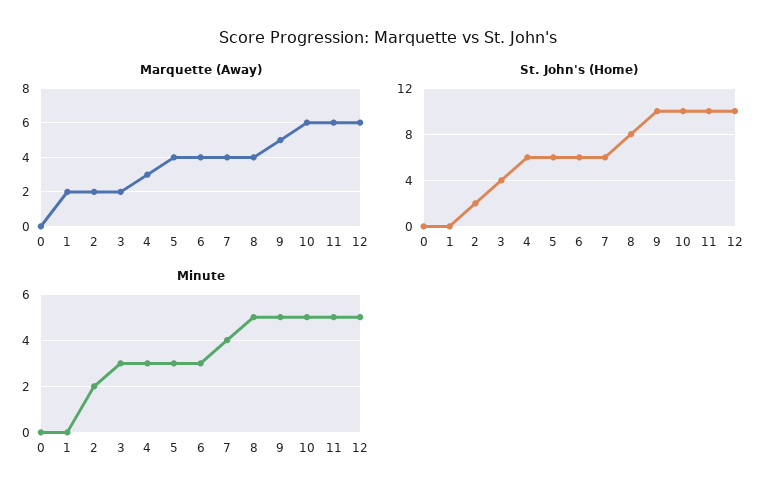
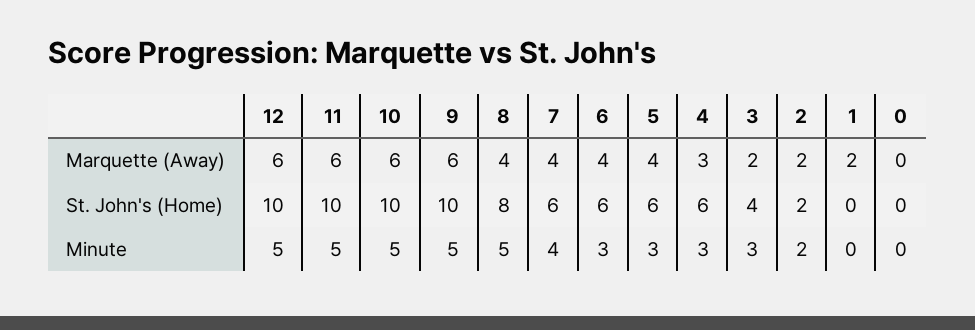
  {
    "Marquette (Away)": {
      "0": 0,
      "1": 2,
      "2": 2,
      "3": 2,
      "4": 3,
      "5": 4,
      "6": 4,
      "7": 4,
      "8": 4,
-     "9": 5,
+     "9": 6,
      "10": 6,
      "11": 6,
      "12": 6
    },
    "St. John's (Home)": {
      "0": 0,
      "1": 0,
      "2": 2,
      "3": 4,
      "4": 6,
      "5": 6,
      "6": 6,
      "7": 6,
      "8": 8,
      "9": 10,
      "10": 10,
      "11": 10,
      "12": 10
    },
    "Minute": {
      "0": 0,
      "1": 0,
      "2": 2,
      "3": 3,
      "4": 3,
      "5": 3,
      "6": 3,
      "7": 4,
      "8": 5,
      "9": 5,
      "10": 5,
      "11": 5,
      "12": 5
    }
  }

